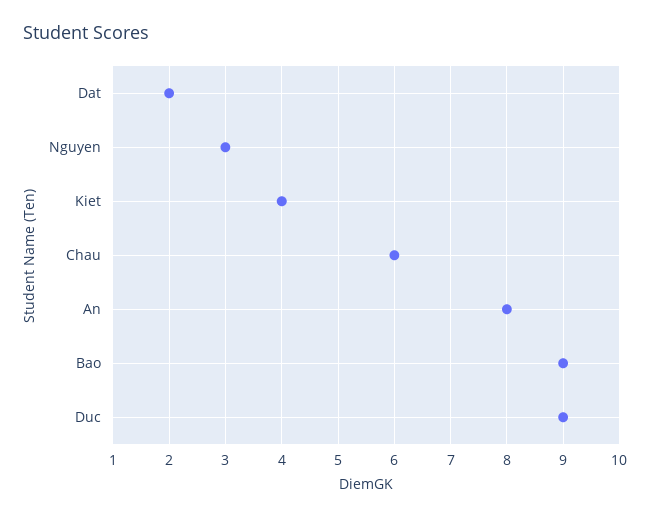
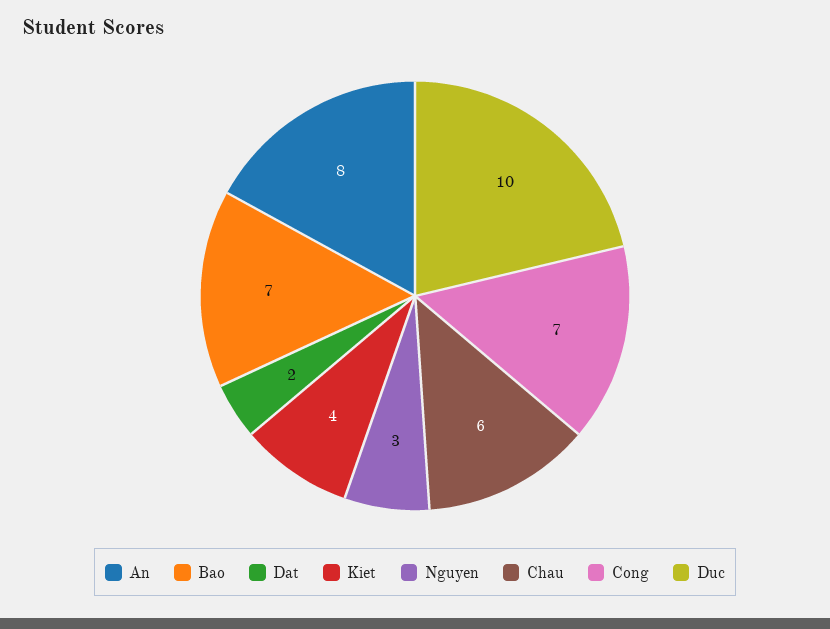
  {
    "Dat": 2,
    "Nguyen": 3,
    "Kiet": 4,
    "Chau": 6,
    "An": 8,
-   "Bao": 9,
+   "Bao": 7,
-   "Duc": 9
+   "Duc": 10,
+   "Cong": 7
  }

